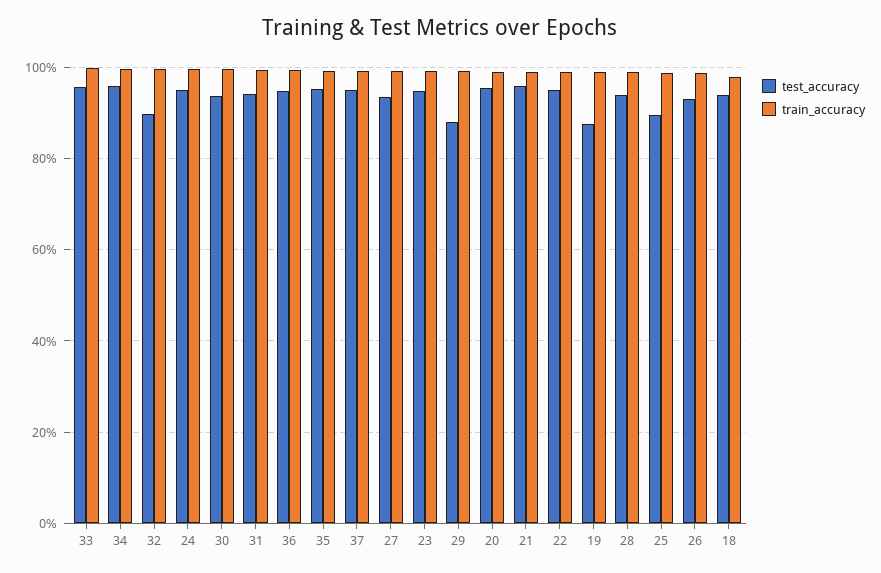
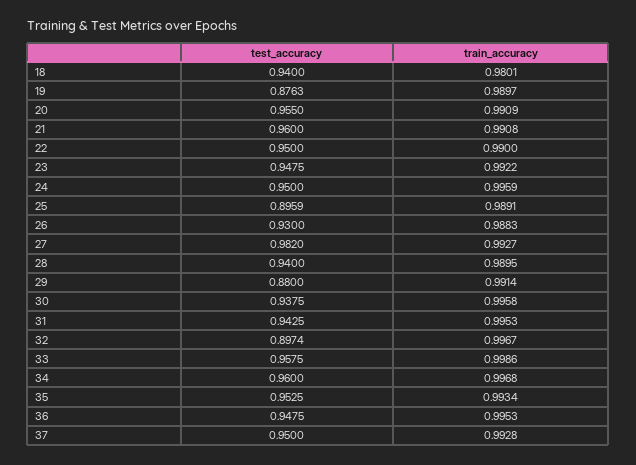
  {
    "test_accuracy": {
      "33": 0.9575,
      "34": 0.96,
      "32": 0.8974,
      "24": 0.95,
      "30": 0.9375,
      "31": 0.9425,
      "36": 0.9475,
      "35": 0.9525,
      "37": 0.95,
-     "27": 0.94,
+     "27": 0.982,
      "23": 0.9475,
      "29": 0.88,
      "20": 0.955,
      "21": 0.96,
      "22": 0.95,
      "19": 0.8763,
      "28": 0.94,
      "25": 0.8959,
      "26": 0.93,
      "18": 0.94
    },
    "train_accuracy": {
      "33": 0.9986,
      "34": 0.9968,
      "32": 0.9967,
      "24": 0.9959,
      "30": 0.9958,
      "31": 0.9953,
      "36": 0.9953,
      "35": 0.9934,
      "37": 0.9928,
      "27": 0.9927,
      "23": 0.9922,
      "29": 0.9914,
      "20": 0.9909,
      "21": 0.9908,
      "22": 0.99,
      "19": 0.9897,
      "28": 0.9895,
      "25": 0.9891,
      "26": 0.9883,
      "18": 0.9801
    }
  }

